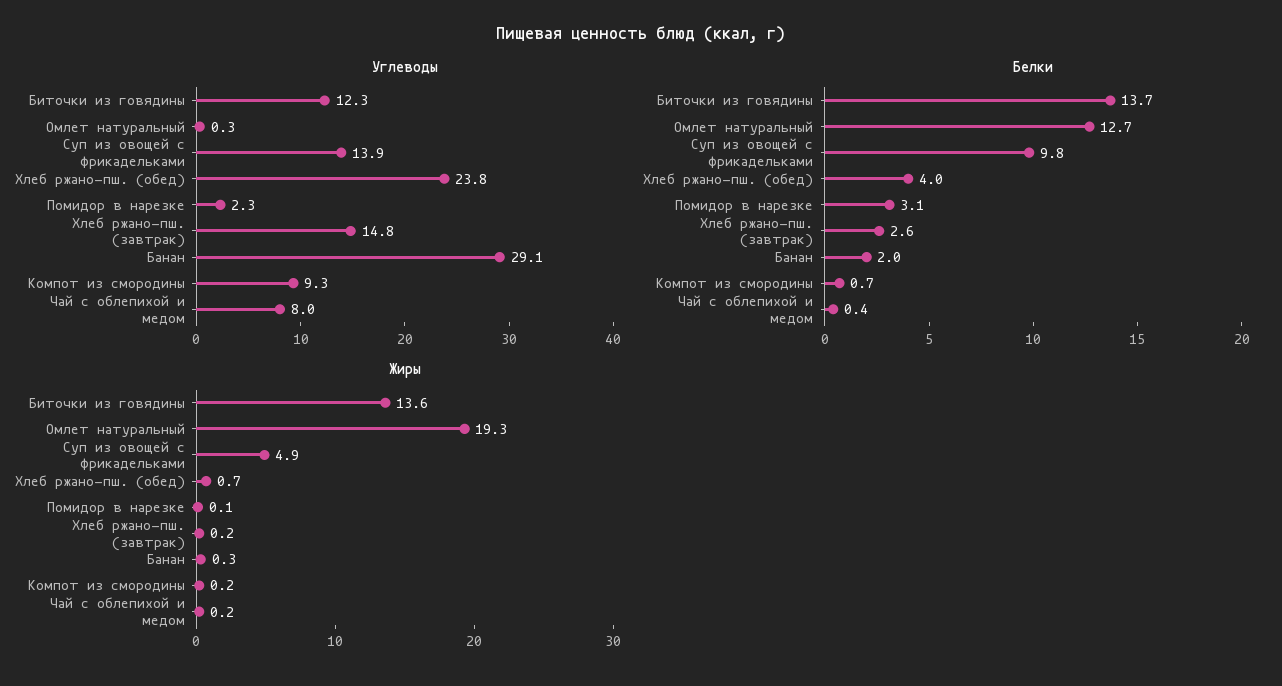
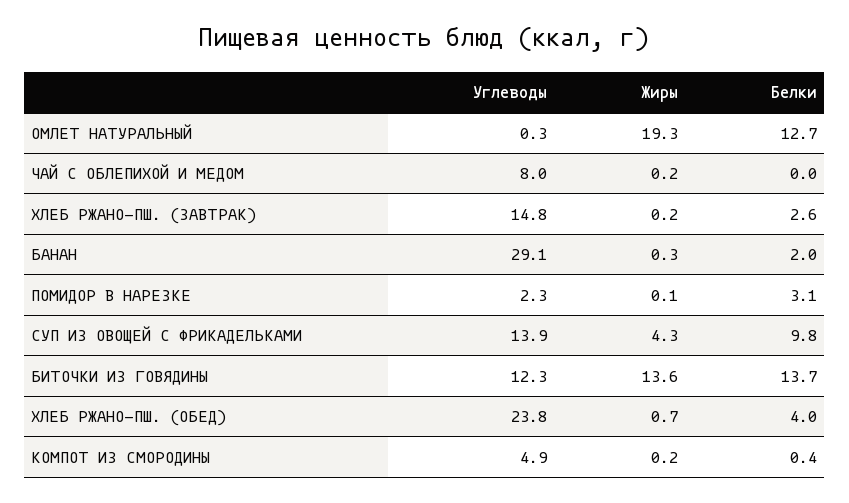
  {
    "Углеводы": {
      "Биточки из говядины": 12.3,
      "Омлет натуральный": 0.3,
      "Суп из овощей с фрикадельками": 13.9,
      "Хлеб ржано-пш. (обед)": 23.8,
      "Помидор в нарезке": 2.3,
      "Хлеб ржано-пш. (завтрак)": 14.8,
      "Банан": 29.1,
-     "Компот из смородины": 9.3,
+     "Компот из смородины": 4.9,
      "Чай с облепихой и медом": 8
    },
    "Белки": {
      "Биточки из говядины": 13.7,
      "Омлет натуральный": 12.7,
      "Суп из овощей с фрикадельками": 9.8,
      "Хлеб ржано-пш. (обед)": 4,
      "Помидор в нарезке": 3.1,
      "Хлеб ржано-пш. (завтрак)": 2.6,
      "Банан": 2,
-     "Компот из смородины": 0.7,
+     "Компот из смородины": 0.4,
-     "Чай с облепихой и медом": 0.4
+     "Чай с облепихой и медом": 0
    },
    "Жиры": {
      "Биточки из говядины": 13.6,
      "Омлет натуральный": 19.3,
-     "Суп из овощей с фрикадельками": 4.9,
+     "Суп из овощей с фрикадельками": 4.3,
      "Хлеб ржано-пш. (обед)": 0.7,
      "Помидор в нарезке": 0.1,
      "Хлеб ржано-пш. (завтрак)": 0.2,
      "Банан": 0.3,
      "Компот из смородины": 0.2,
      "Чай с облепихой и медом": 0.2
    }
  }

